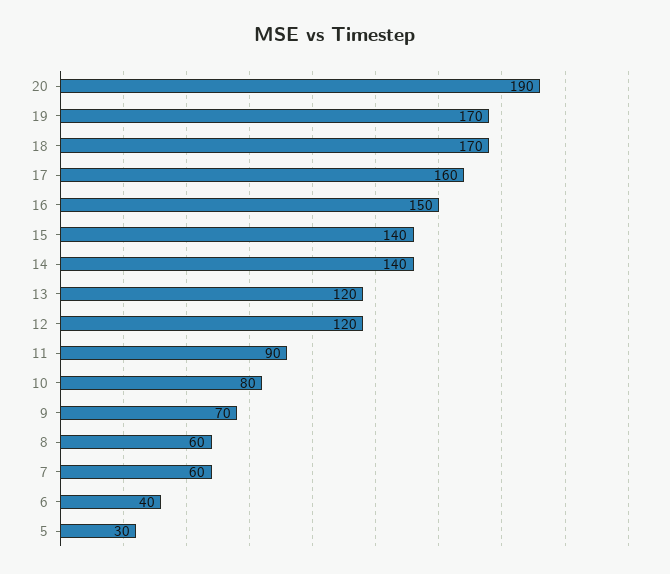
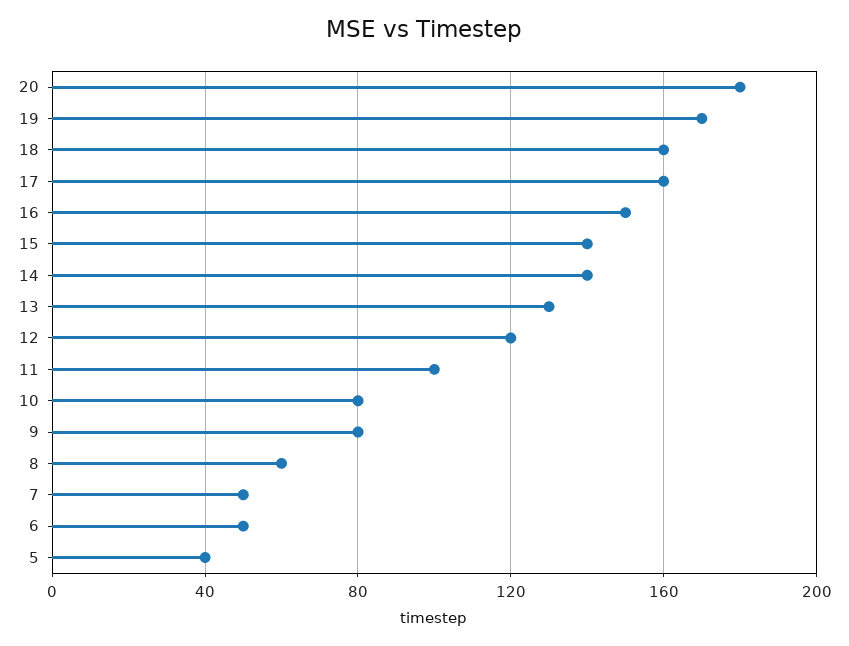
  {
-   "20": 190,
+   "20": 180,
    "19": 170,
-   "18": 170,
+   "18": 160,
    "17": 160,
    "16": 150,
    "15": 140,
    "14": 140,
-   "13": 120,
+   "13": 130,
    "12": 120,
-   "11": 90,
+   "11": 100,
    "10": 80,
-   "9": 70,
+   "9": 80,
    "8": 60,
-   "7": 60,
+   "7": 50,
-   "6": 40,
+   "6": 50,
-   "5": 30
+   "5": 40
  }

